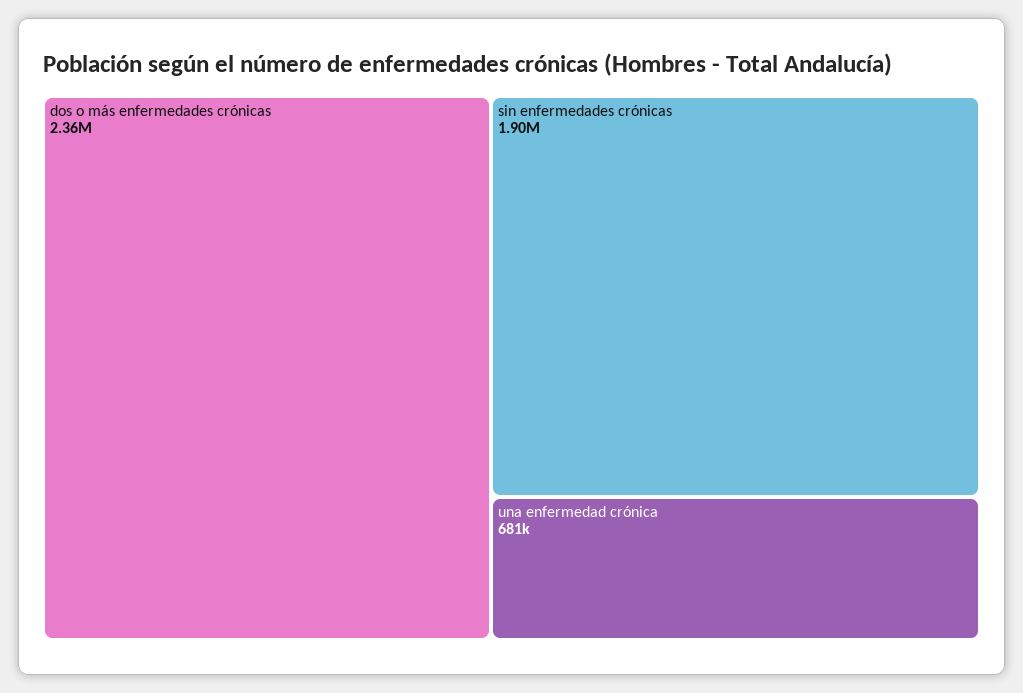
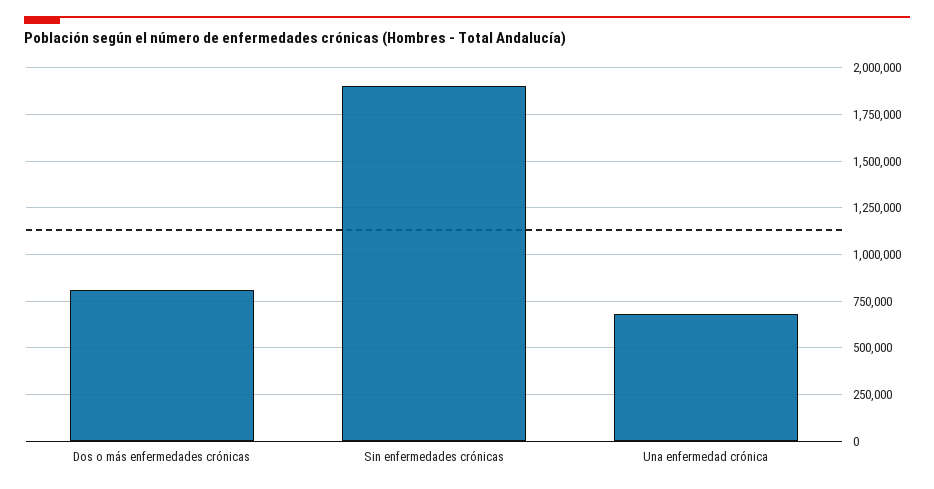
  {
-   "dos o más enfermedades crónicas": 2360000,
+   "dos o más enfermedades crónicas": 800000,
    "sin enfermedades crónicas": 1900000,
    "una enfermedad crónica": 681000
  }

